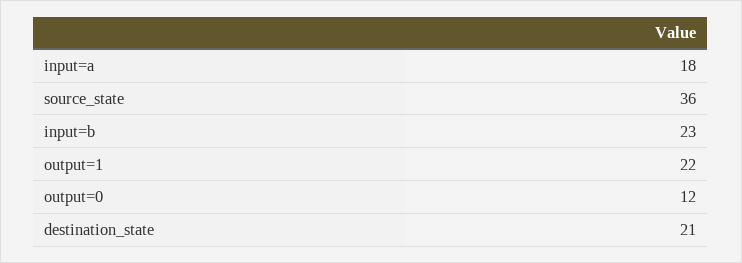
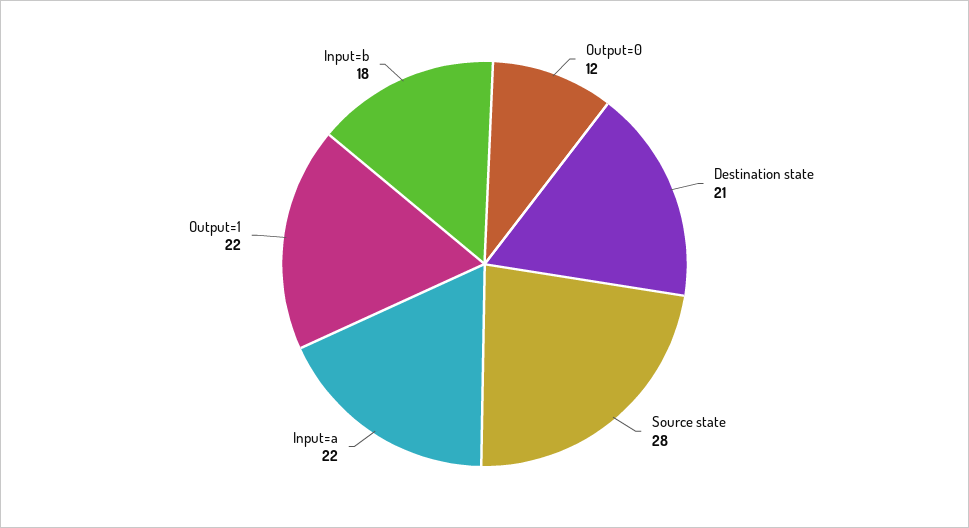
  {
-   "input=a": 18,
+   "input=a": 22,
-   "source_state": 36,
+   "source_state": 28,
-   "input=b": 23,
+   "input=b": 18,
    "output=1": 22,
    "output=0": 12,
    "destination_state": 21
  }

